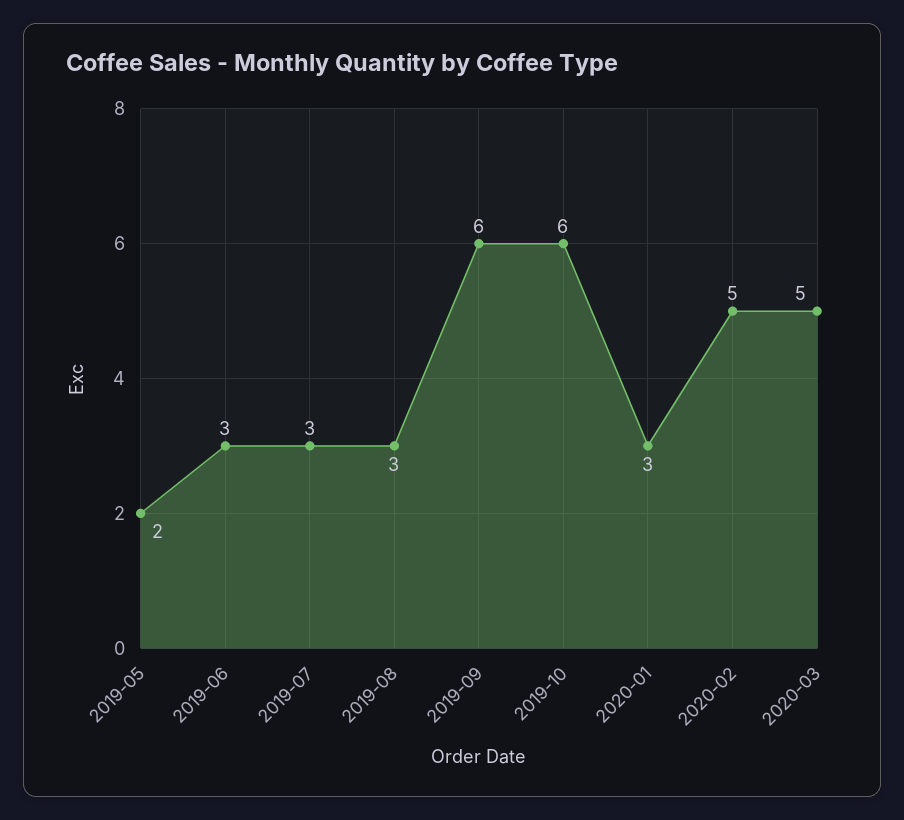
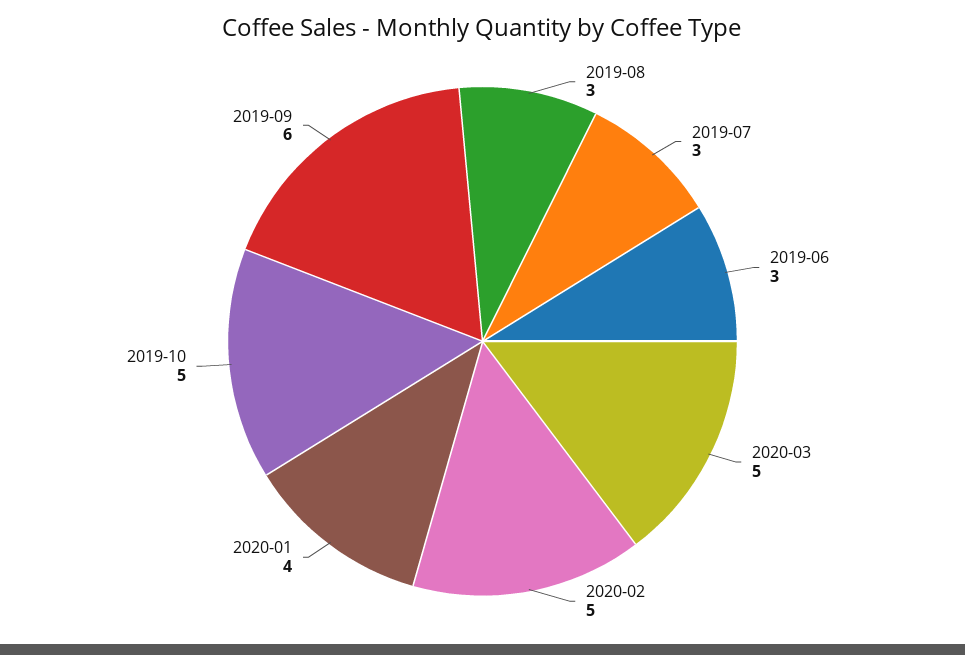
  {
-   "2019-05": 2,
    "2019-06": 3,
    "2019-07": 3,
    "2019-08": 3,
    "2019-09": 6,
-   "2019-10": 6,
+   "2019-10": 5,
-   "2020-01": 3,
+   "2020-01": 4,
    "2020-02": 5,
    "2020-03": 5
  }

